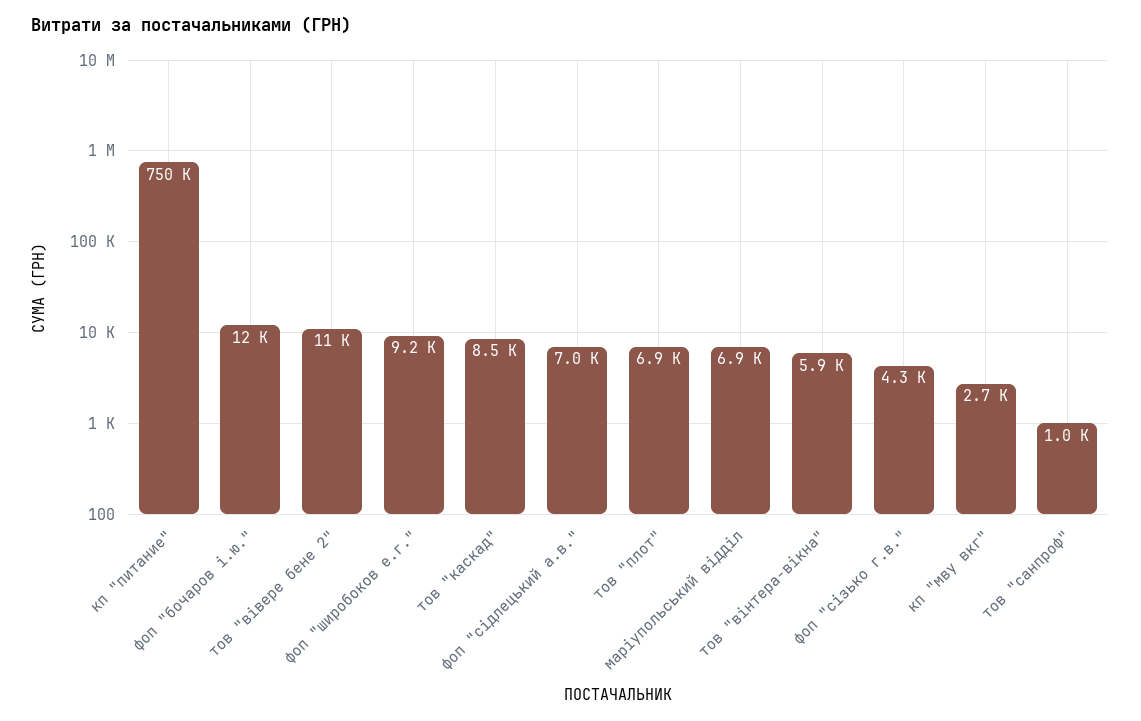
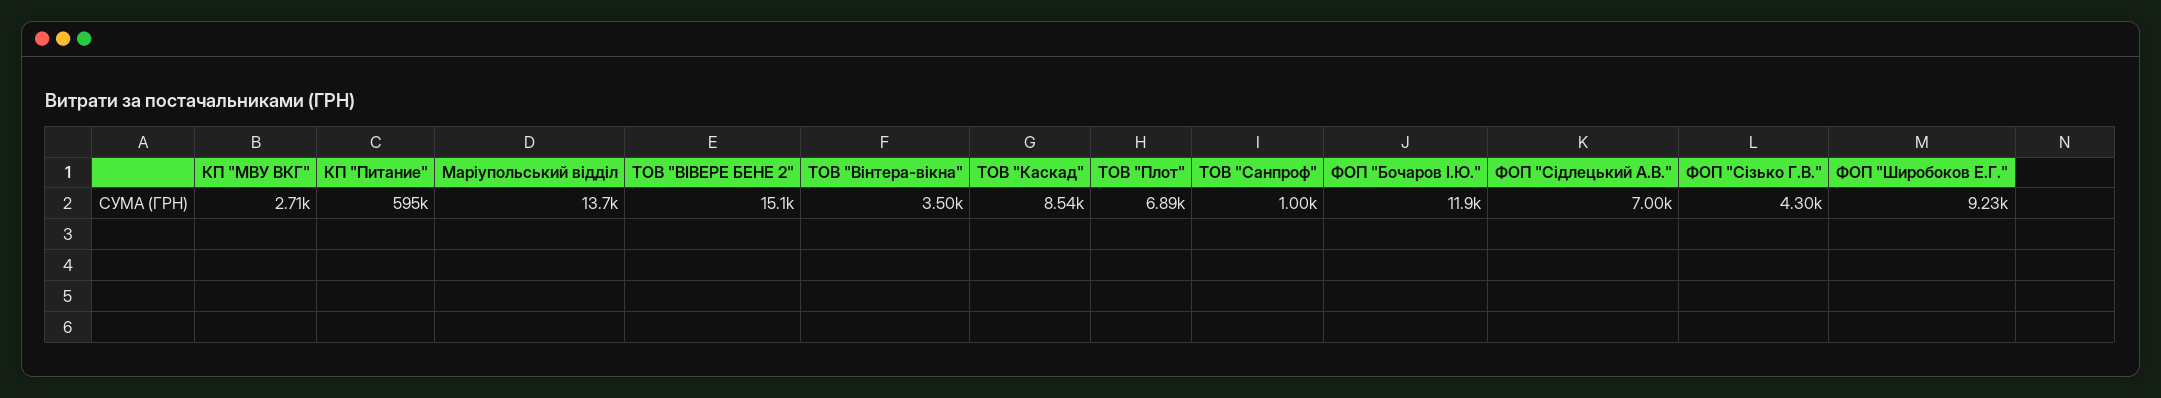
  {
-   "кп \"питание\"": 750000,
+   "кп \"питание\"": 595000,
    "фоп \"бочаров і.ю.\"": 11900,
-   "тов \"вівере бене 2\"": 11000,
+   "тов \"вівере бене 2\"": 15100,
    "фоп \"широбоков е.г.\"": 9230,
    "тов \"каскад\"": 8540,
    "фоп \"сідлецький а.в.\"": 7000,
    "тов \"плот\"": 6890,
-   "маріупольський відділ": 6900,
+   "маріупольський відділ": 13700,
-   "тов \"вінтера-вікна\"": 5900,
+   "тов \"вінтера-вікна\"": 3500,
    "фоп \"сізько г.в.\"": 4300,
    "кп \"мву вкг\"": 2710,
    "тов \"санпроф\"": 1000
  }

